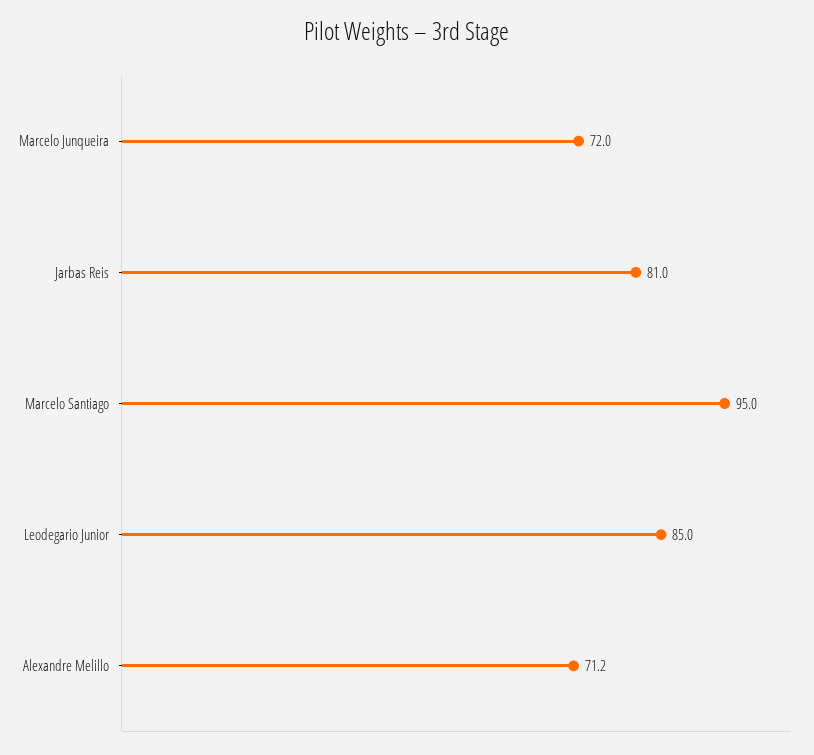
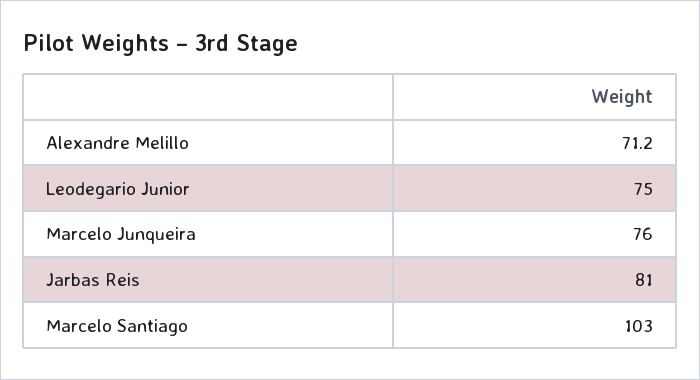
  {
-   "Marcelo Junqueira": 72,
+   "Marcelo Junqueira": 76,
    "Jarbas Reis": 81,
-   "Marcelo Santiago": 95,
+   "Marcelo Santiago": 103,
-   "Leodegario Junior": 85,
+   "Leodegario Junior": 75,
    "Alexandre Melillo": 71.2
  }

